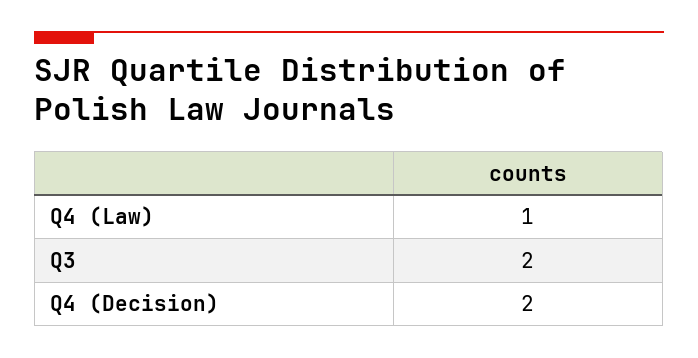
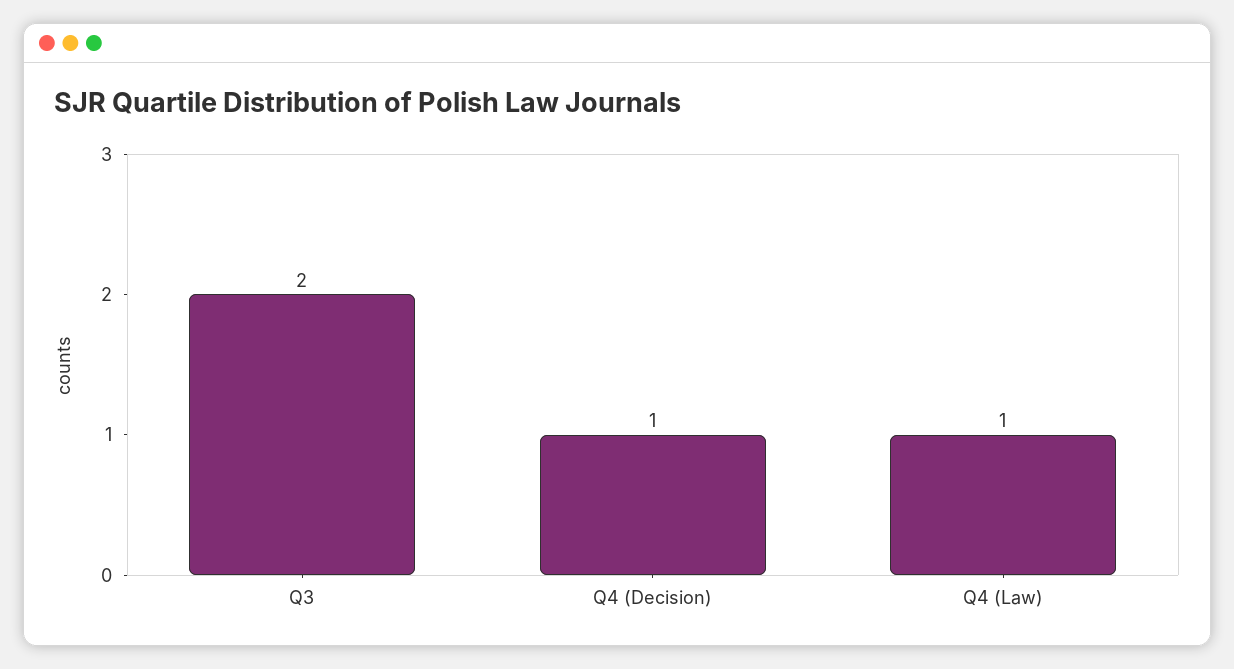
  {
    "Q4 (Law)": 1,
    "Q3": 2,
-   "Q4 (Decision)": 2
+   "Q4 (Decision)": 1
  }

